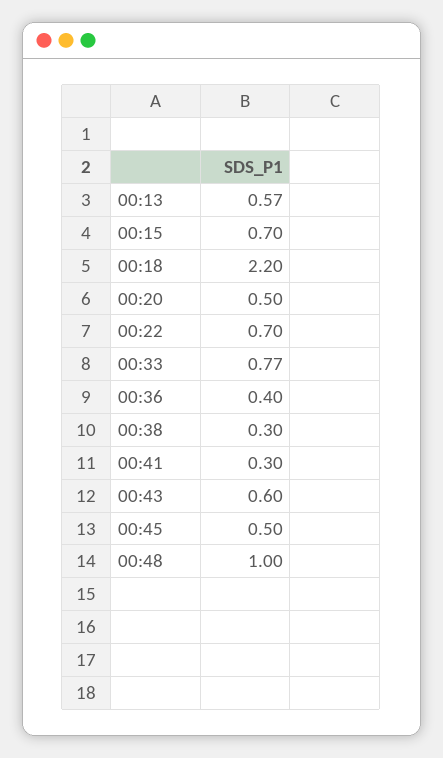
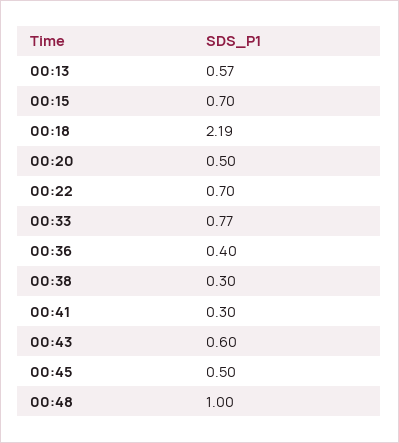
  {
    "00:13": 0.57,
    "00:15": 0.7,
-   "00:18": 2.2,
+   "00:18": 2.19,
    "00:20": 0.5,
    "00:22": 0.7,
    "00:33": 0.77,
    "00:36": 0.4,
    "00:38": 0.3,
    "00:41": 0.3,
    "00:43": 0.6,
    "00:45": 0.5,
    "00:48": 1
  }

